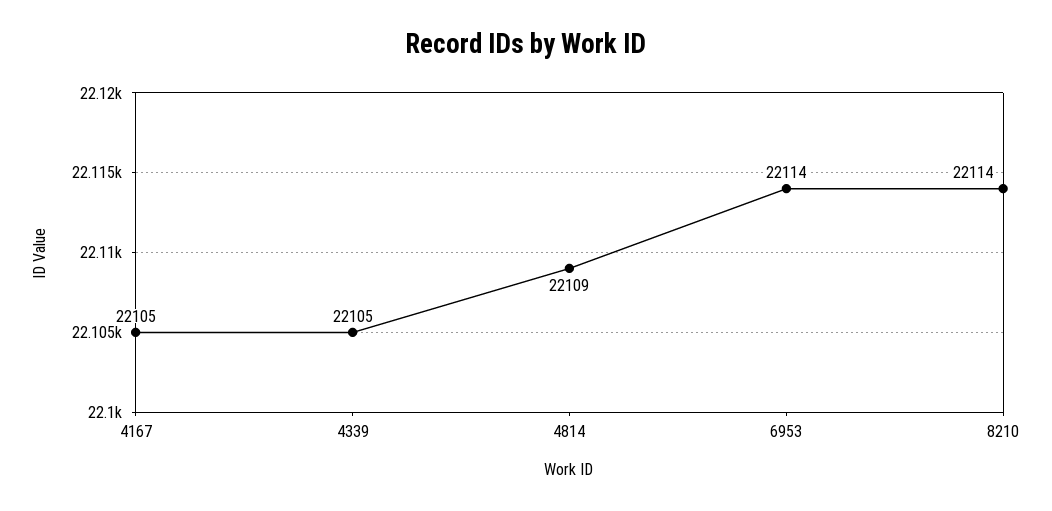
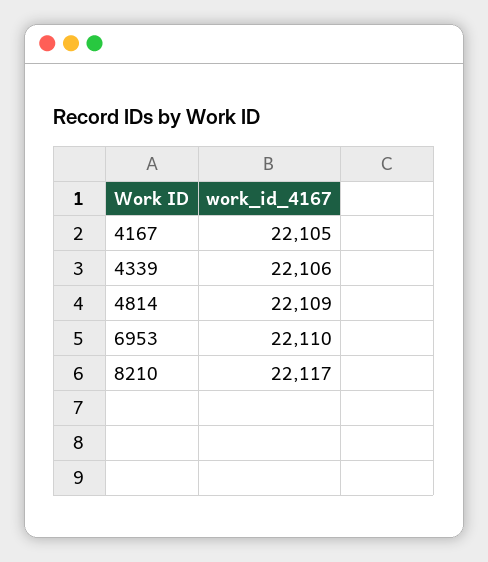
  {
    "4167": 22105,
-   "4339": 22105,
+   "4339": 22106,
    "4814": 22109,
-   "6953": 22114,
+   "6953": 22110,
-   "8210": 22114
+   "8210": 22117
  }

